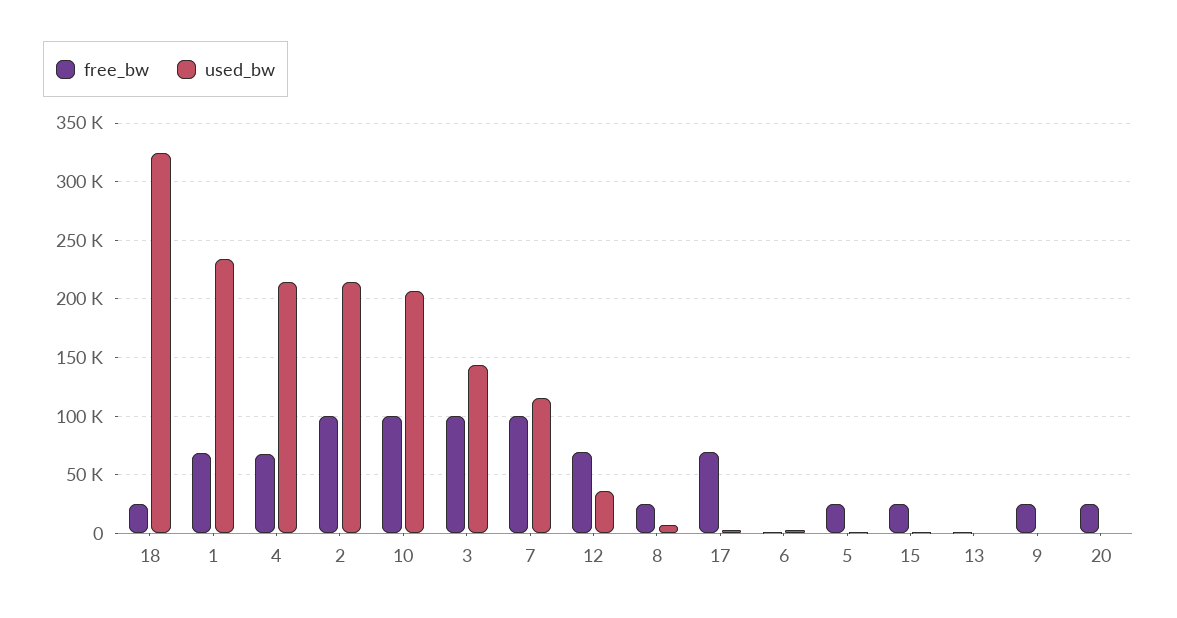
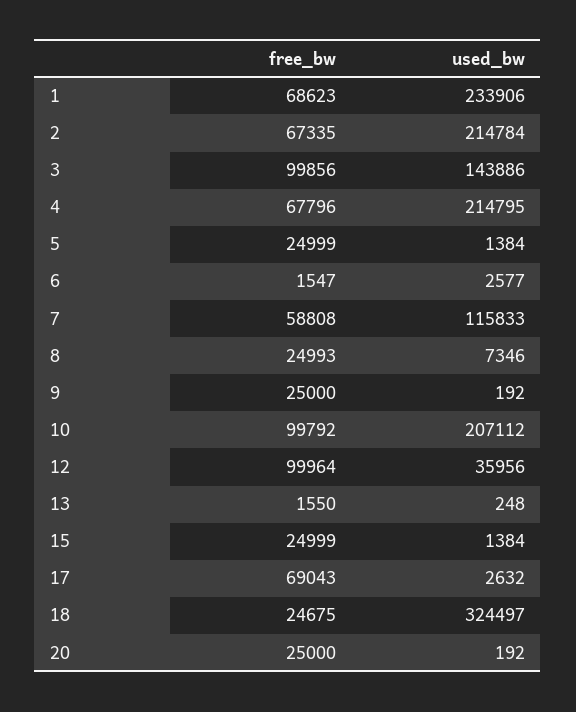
  {
    "free_bw": {
      "18": 24675,
      "1": 68623,
      "4": 67796,
-     "2": 100000,
+     "2": 67335,
      "10": 99792,
      "3": 99856,
-     "7": 100000,
+     "7": 58808,
-     "12": 70000,
+     "12": 99964,
      "8": 24993,
      "17": 69043,
      "6": 1547,
      "5": 24999,
      "15": 24999,
      "13": 1550,
      "9": 25000,
      "20": 25000
    },
    "used_bw": {
      "18": 324497,
      "1": 233906,
      "4": 214795,
      "2": 214784,
      "10": 207112,
      "3": 143886,
      "7": 115833,
      "12": 35956,
      "8": 7346,
      "17": 2632,
      "6": 2577,
      "5": 1384,
      "15": 1384,
      "13": 248,
      "9": 192,
      "20": 192
    }
  }

